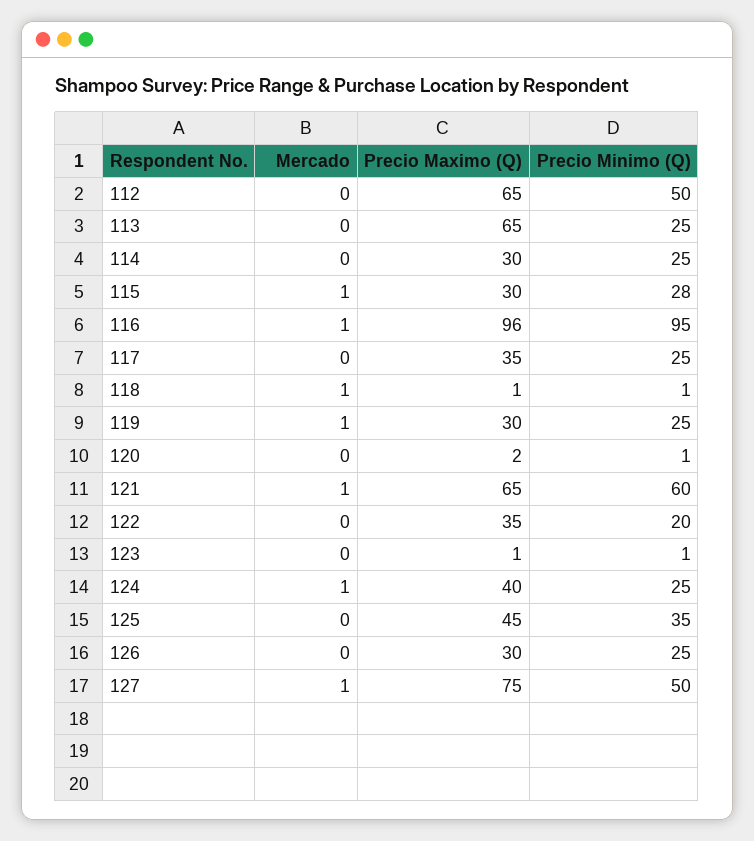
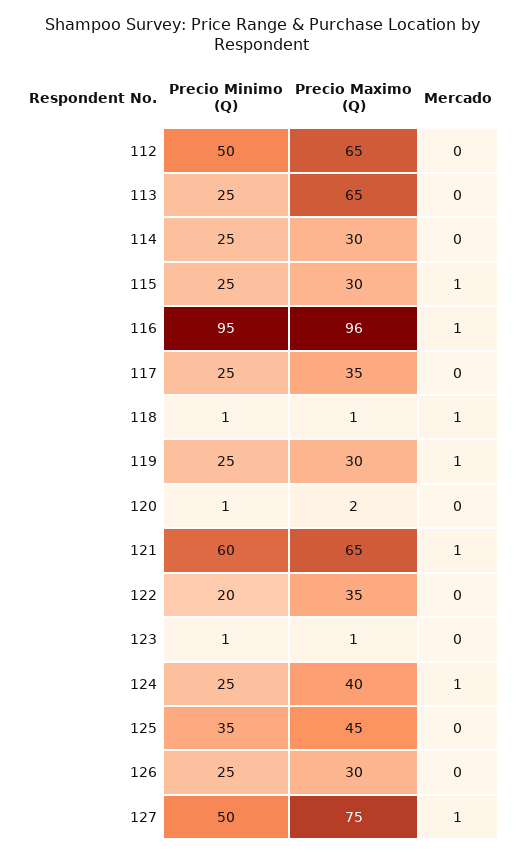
  {
    "Mercado": {
      "112": 0,
      "113": 0,
      "114": 0,
      "115": 1,
      "116": 1,
      "117": 0,
      "118": 1,
      "119": 1,
      "120": 0,
      "121": 1,
      "122": 0,
      "123": 0,
      "124": 1,
      "125": 0,
      "126": 0,
      "127": 1
    },
    "Precio Maximo (Q)": {
      "112": 65,
      "113": 65,
      "114": 30,
      "115": 30,
      "116": 96,
      "117": 35,
      "118": 1,
      "119": 30,
      "120": 2,
      "121": 65,
      "122": 35,
      "123": 1,
      "124": 40,
      "125": 45,
      "126": 30,
      "127": 75
    },
    "Precio Minimo (Q)": {
      "112": 50,
      "113": 25,
      "114": 25,
-     "115": 28,
+     "115": 25,
      "116": 95,
      "117": 25,
      "118": 1,
      "119": 25,
      "120": 1,
      "121": 60,
      "122": 20,
      "123": 1,
      "124": 25,
      "125": 35,
      "126": 25,
      "127": 50
    }
  }

